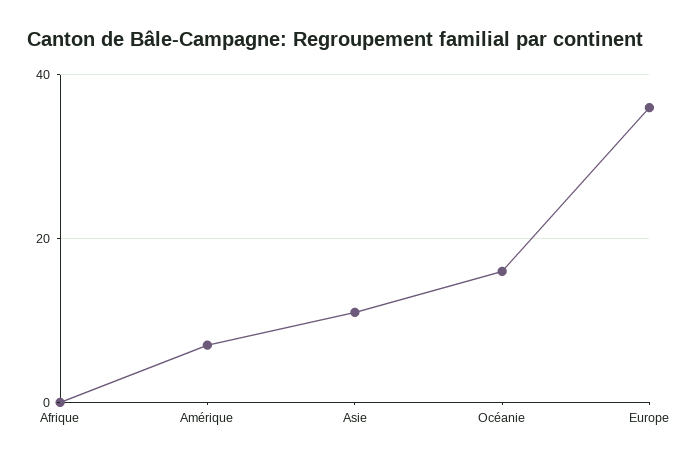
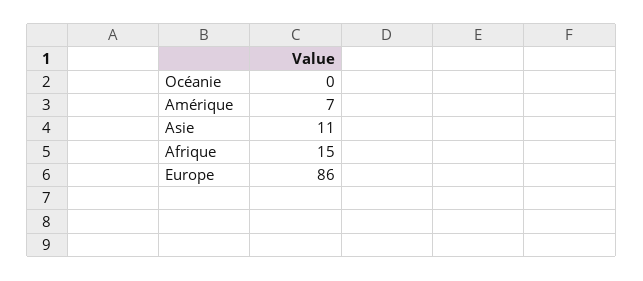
  {
-   "Afrique": 0,
+   "Afrique": 15,
    "Amérique": 7,
    "Asie": 11,
-   "Océanie": 15,
+   "Océanie": 0,
-   "Europe": 35
+   "Europe": 86
  }

